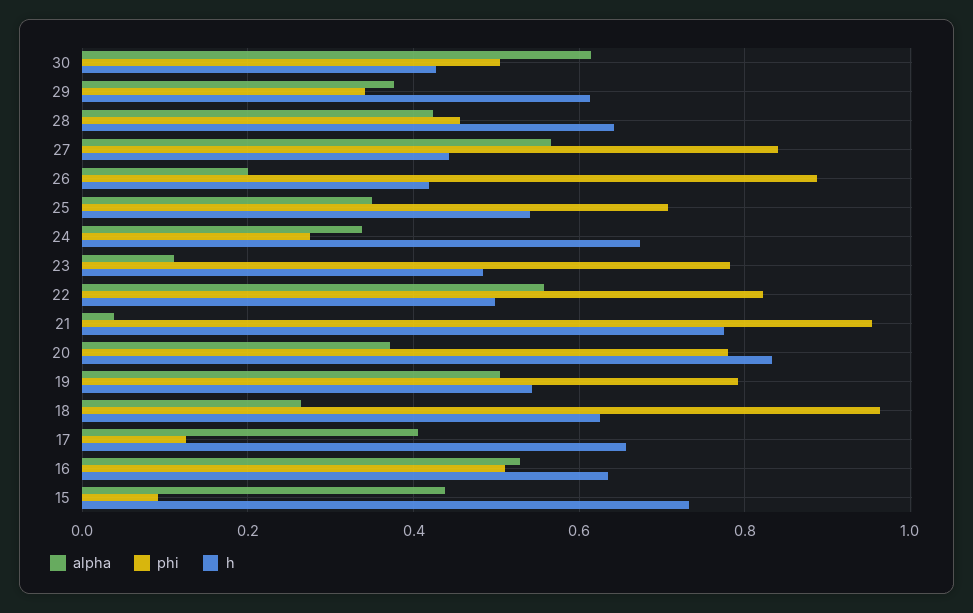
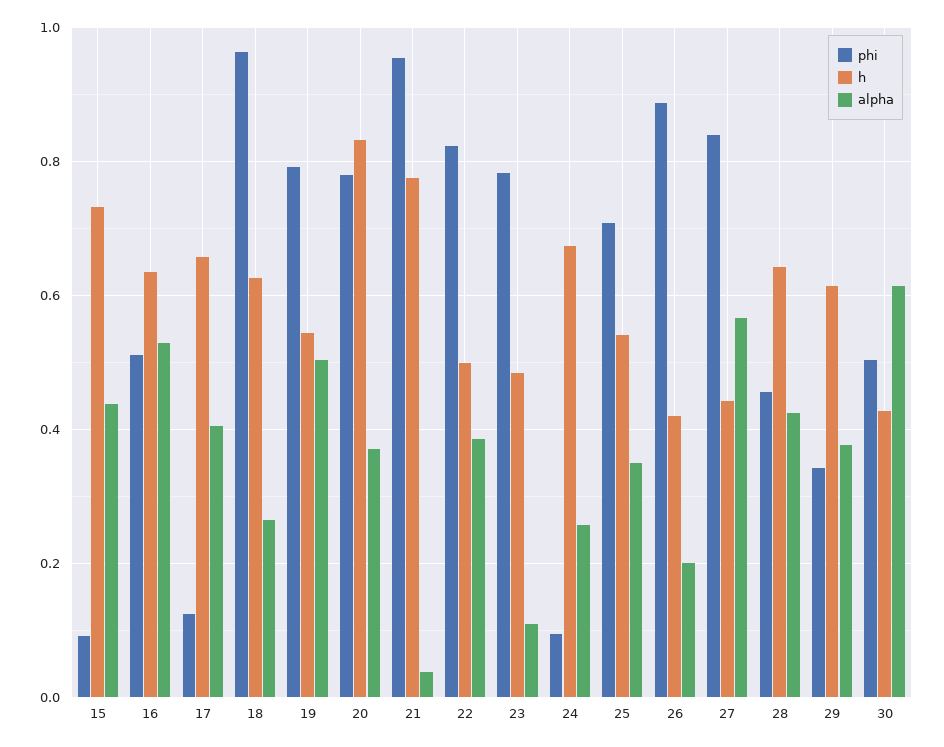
  {
    "alpha": {
      "30": 0.62,
      "29": 0.38,
      "28": 0.42,
      "27": 0.56,
      "26": 0.2,
      "25": 0.36,
-     "24": 0.34,
+     "24": 0.26,
      "23": 0.12,
-     "22": 0.56,
+     "22": 0.38,
      "21": 0.04,
      "20": 0.38,
      "19": 0.5,
      "18": 0.26,
      "17": 0.4,
      "16": 0.52,
      "15": 0.44
    },
    "phi": {
      "30": 0.5,
      "29": 0.34,
      "28": 0.46,
      "27": 0.84,
      "26": 0.88,
      "25": 0.7,
-     "24": 0.28,
+     "24": 0.1,
      "23": 0.78,
      "22": 0.82,
      "21": 0.96,
      "20": 0.78,
      "19": 0.8,
      "18": 0.96,
      "17": 0.12,
      "16": 0.52,
      "15": 0.1
    },
    "h": {
      "30": 0.42,
      "29": 0.62,
      "28": 0.64,
      "27": 0.44,
      "26": 0.42,
      "25": 0.54,
      "24": 0.68,
      "23": 0.48,
      "22": 0.5,
      "21": 0.78,
      "20": 0.84,
      "19": 0.54,
      "18": 0.62,
      "17": 0.66,
      "16": 0.64,
      "15": 0.74
    }
  }

